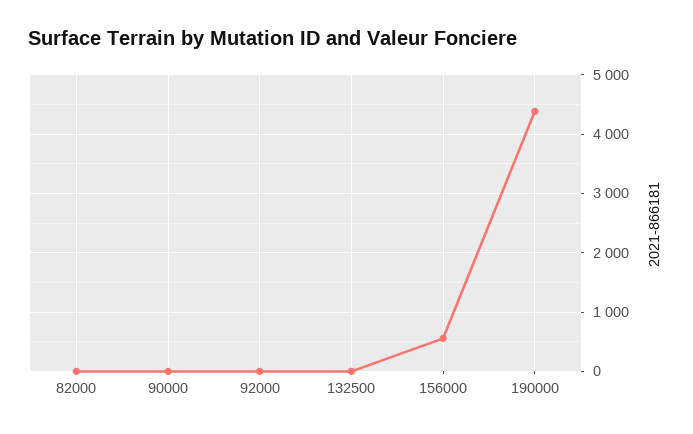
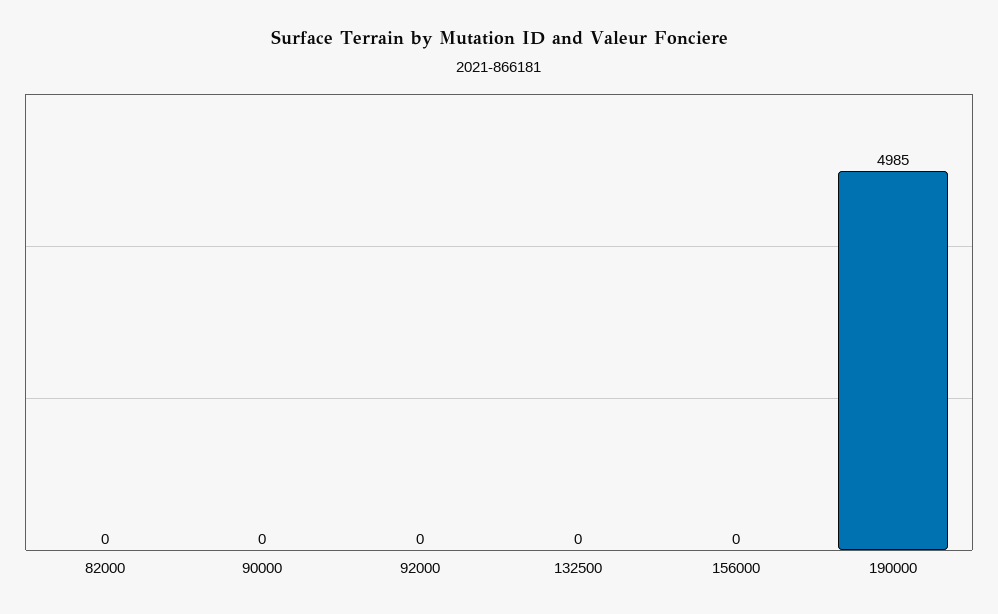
  {
    "82000": 0,
    "90000": 0,
    "92000": 0,
    "132500": 0,
-   "156000": 600,
+   "156000": 0,
-   "190000": 4400
+   "190000": 4985
  }

